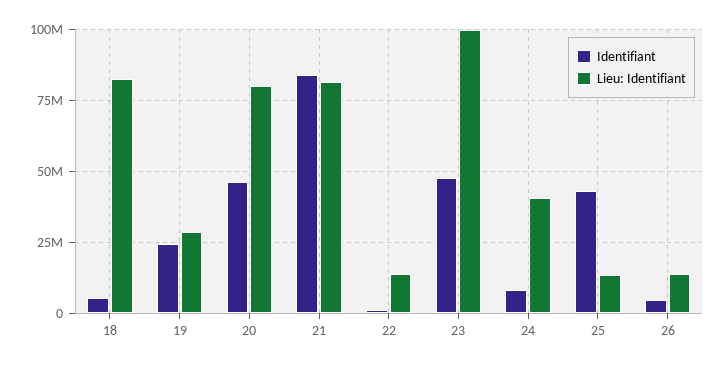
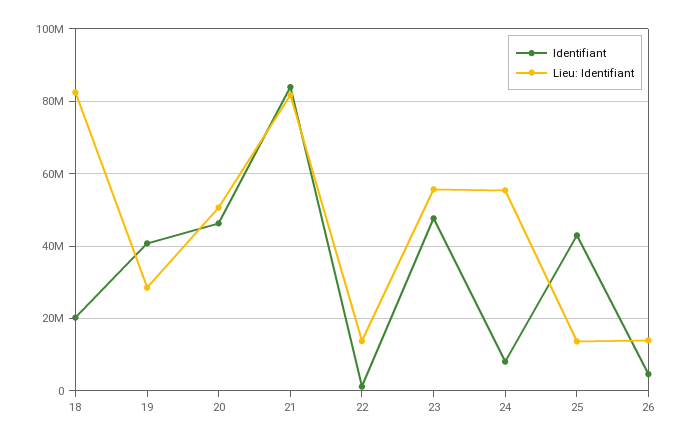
  {
    "Identifiant": {
-     "18": 5000000,
+     "18": 20000000,
-     "19": 25000000,
+     "19": 40000000,
      "20": 46000000,
      "21": 84000000,
      "22": 2000000,
      "23": 48000000,
      "24": 8000000,
      "25": 42000000,
      "26": 4000000
    },
    "Lieu: Identifiant": {
      "18": 82000000,
      "19": 28000000,
-     "20": 80000000,
+     "20": 50000000,
      "21": 82000000,
      "22": 14000000,
-     "23": 100000000,
+     "23": 56000000,
-     "24": 40000000,
+     "24": 56000000,
      "25": 14000000,
      "26": 14000000
    }
  }

